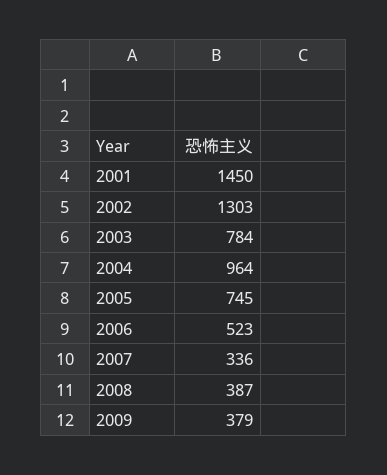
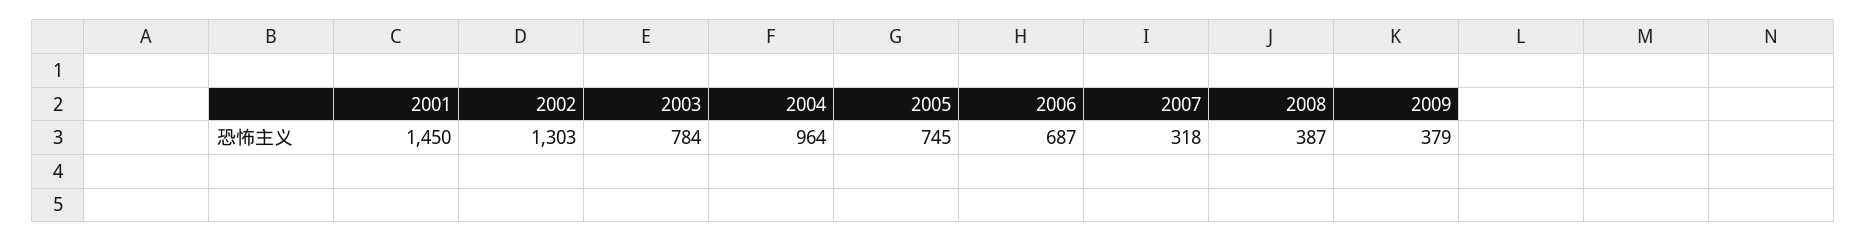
  {
    "2001": 1450,
    "2002": 1303,
    "2003": 784,
    "2004": 964,
    "2005": 745,
-   "2006": 523,
+   "2006": 687,
-   "2007": 336,
+   "2007": 318,
    "2008": 387,
    "2009": 379
  }

